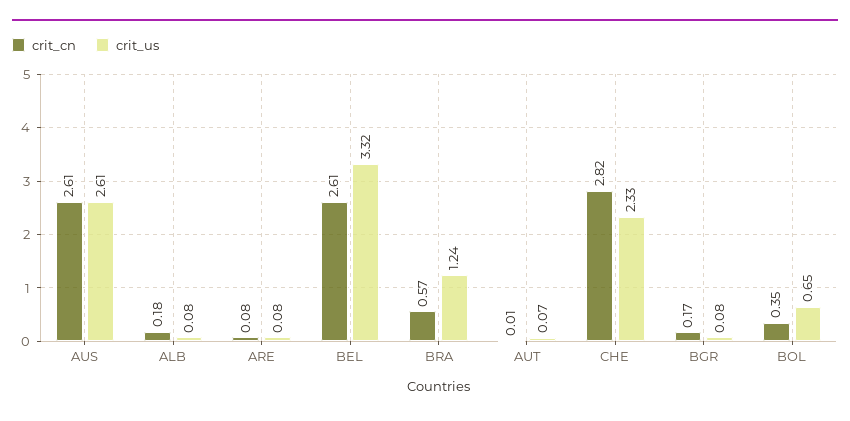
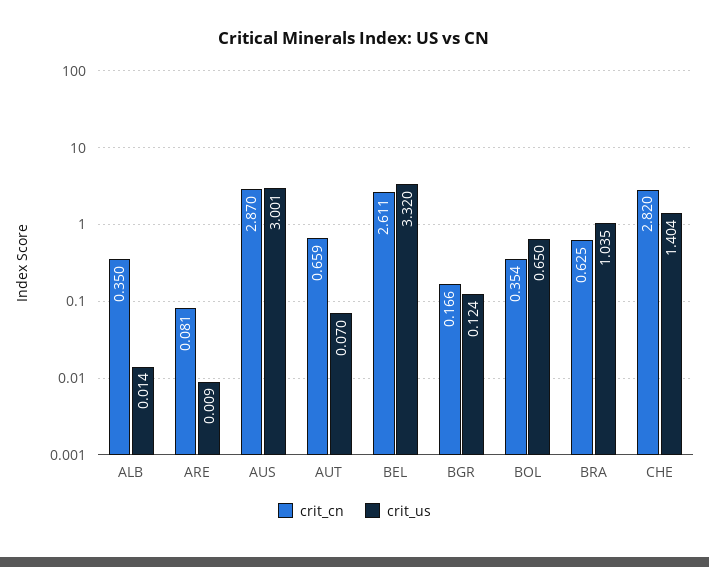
  {
    "crit_cn": {
-     "AUS": 2.61,
+     "AUS": 2.87,
-     "ALB": 0.18,
+     "ALB": 0.35,
      "ARE": 0.081,
      "BEL": 2.611,
-     "BRA": 0.57,
+     "BRA": 0.625,
-     "AUT": 0.01,
+     "AUT": 0.659,
      "CHE": 2.82,
      "BGR": 0.166,
      "BOL": 0.354
    },
    "crit_us": {
-     "AUS": 2.61,
+     "AUS": 3.001,
-     "ALB": 0.08,
+     "ALB": 0.014,
-     "ARE": 0.08,
+     "ARE": 0.009,
      "BEL": 3.32,
-     "BRA": 1.24,
+     "BRA": 1.035,
      "AUT": 0.07,
-     "CHE": 2.33,
+     "CHE": 1.404,
-     "BGR": 0.08,
+     "BGR": 0.124,
      "BOL": 0.65
    }
  }

